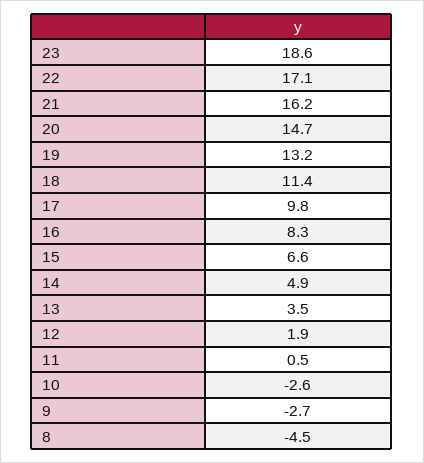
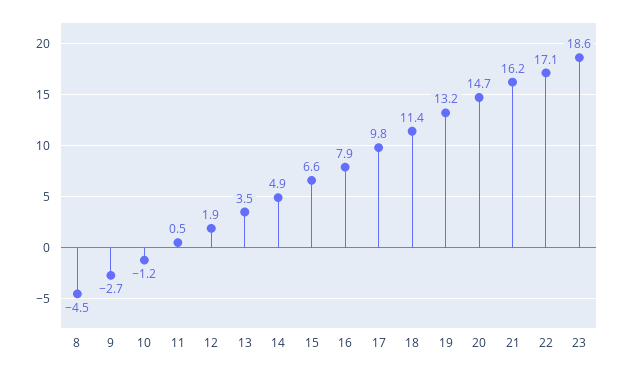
  {
    "23": 18.6,
    "22": 17.1,
    "21": 16.2,
    "20": 14.7,
    "19": 13.2,
    "18": 11.4,
    "17": 9.8,
-   "16": 8.3,
+   "16": 7.9,
    "15": 6.6,
    "14": 4.9,
    "13": 3.5,
    "12": 1.9,
    "11": 0.5,
-   "10": -2.6,
+   "10": -1.2,
    "9": -2.7,
    "8": -4.5
  }

